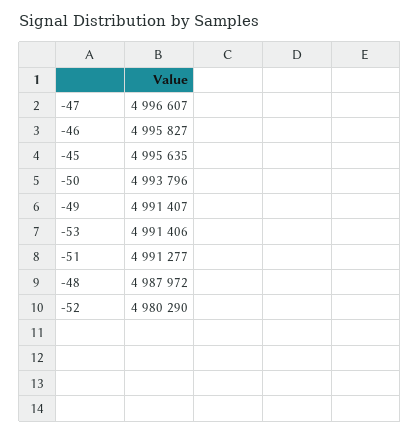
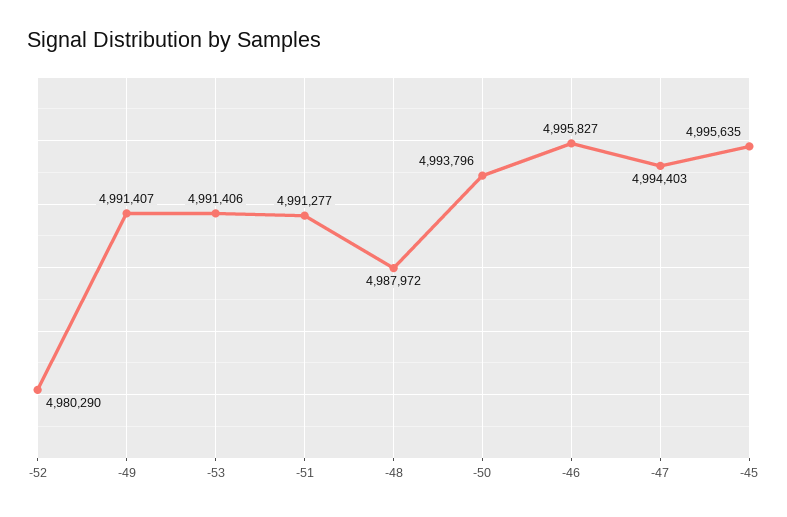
  {
-   "-47": 4996607,
+   "-47": 4994403,
    "-46": 4995827,
    "-45": 4995635,
    "-50": 4993796,
    "-49": 4991407,
    "-53": 4991406,
    "-51": 4991277,
    "-48": 4987972,
    "-52": 4980290
  }

